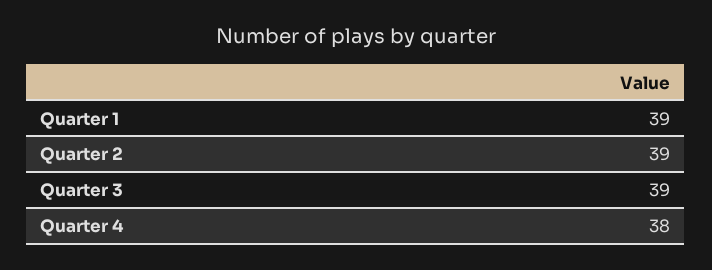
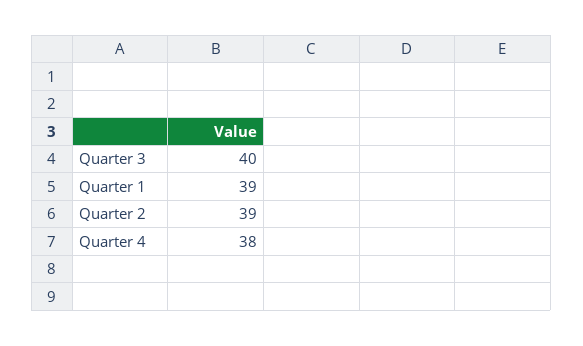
  {
    "Quarter 1": 39,
    "Quarter 2": 39,
-   "Quarter 3": 39,
+   "Quarter 3": 40,
    "Quarter 4": 38
  }

